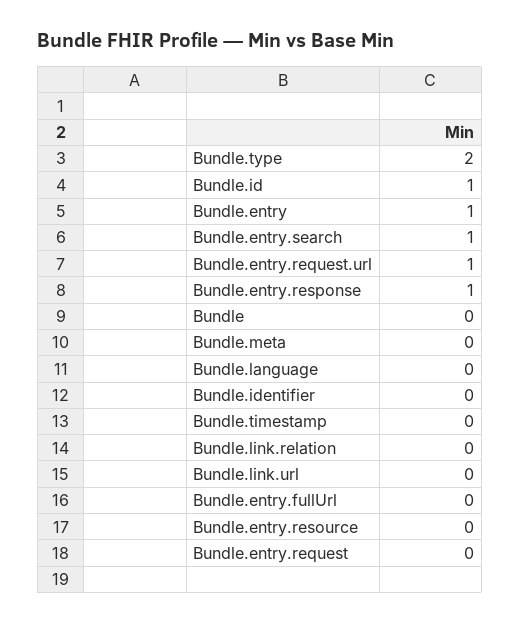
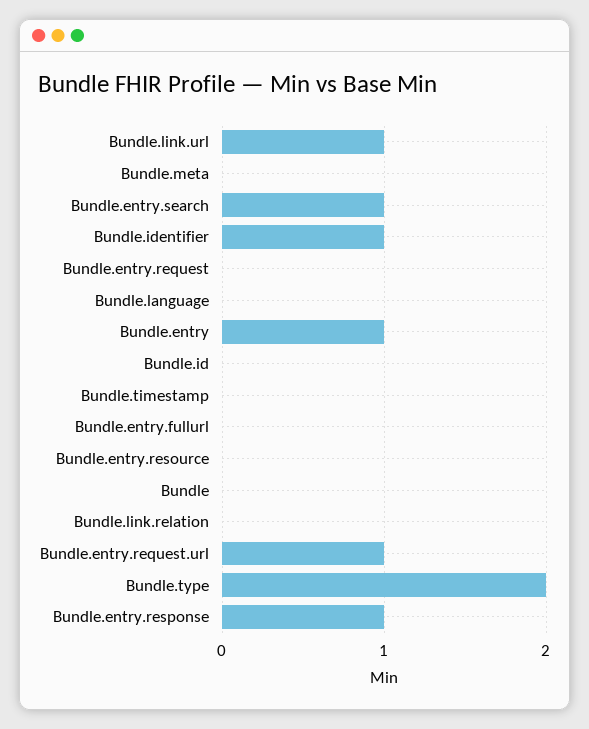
  {
    "Bundle.type": 2,
-   "Bundle.id": 1,
+   "Bundle.id": 0,
    "Bundle.entry": 1,
    "Bundle.entry.search": 1,
    "Bundle.entry.request.url": 1,
    "Bundle.entry.response": 1,
    "Bundle": 0,
    "Bundle.meta": 0,
    "Bundle.language": 0,
-   "Bundle.identifier": 0,
+   "Bundle.identifier": 1,
    "Bundle.timestamp": 0,
    "Bundle.link.relation": 0,
-   "Bundle.link.url": 0,
+   "Bundle.link.url": 1,
    "Bundle.entry.fullUrl": 0,
    "Bundle.entry.resource": 0,
    "Bundle.entry.request": 0
  }

